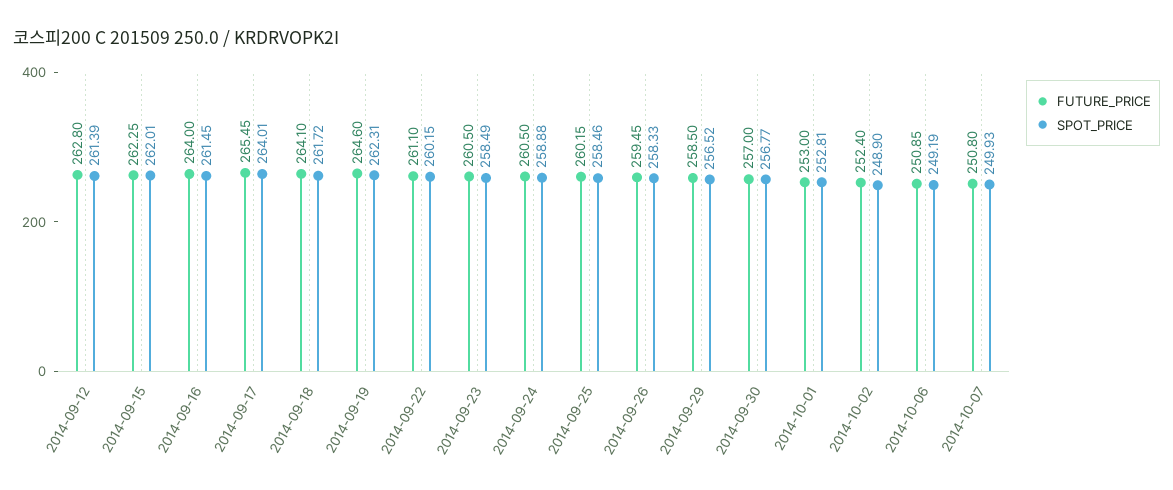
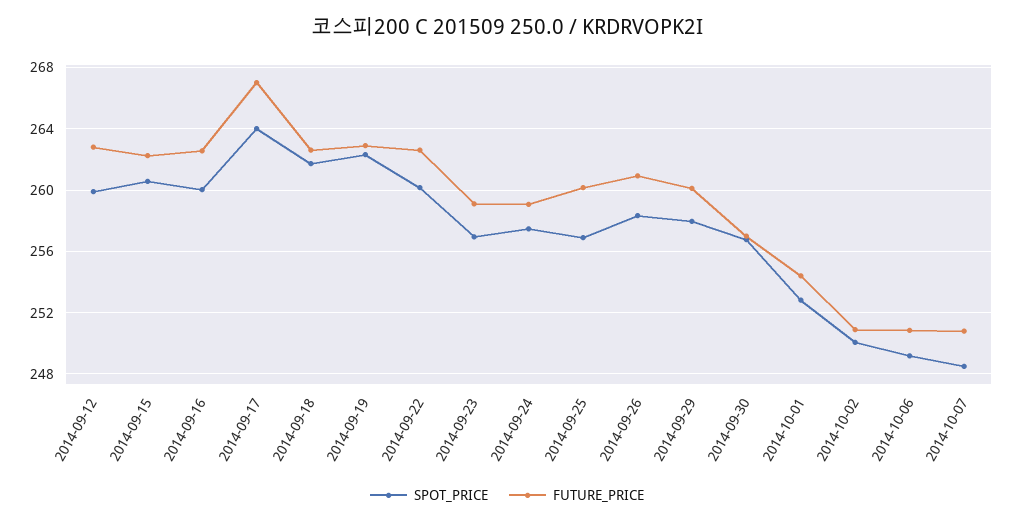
  {
    "FUTURE_PRICE": {
      "2014-09-12": 262.8,
      "2014-09-15": 262.25,
-     "2014-09-16": 264,
+     "2014-09-16": 262.5,
-     "2014-09-17": 265.45,
+     "2014-09-17": 267,
-     "2014-09-18": 264.1,
+     "2014-09-18": 262.5,
-     "2014-09-19": 264.6,
+     "2014-09-19": 263,
-     "2014-09-22": 261.1,
+     "2014-09-22": 262.5,
-     "2014-09-23": 260.5,
+     "2014-09-23": 259,
-     "2014-09-24": 260.5,
+     "2014-09-24": 259,
      "2014-09-25": 260.15,
-     "2014-09-26": 259.45,
+     "2014-09-26": 261,
-     "2014-09-29": 258.5,
+     "2014-09-29": 260,
      "2014-09-30": 257,
-     "2014-10-01": 253,
+     "2014-10-01": 254.5,
-     "2014-10-02": 252.4,
+     "2014-10-02": 251,
      "2014-10-06": 250.85,
      "2014-10-07": 250.8
    },
    "SPOT_PRICE": {
-     "2014-09-12": 261.39,
+     "2014-09-12": 260,
-     "2014-09-15": 262.01,
+     "2014-09-15": 260.5,
-     "2014-09-16": 261.45,
+     "2014-09-16": 260,
      "2014-09-17": 264.01,
      "2014-09-18": 261.72,
      "2014-09-19": 262.31,
      "2014-09-22": 260.15,
-     "2014-09-23": 258.49,
+     "2014-09-23": 257,
-     "2014-09-24": 258.88,
+     "2014-09-24": 257.5,
-     "2014-09-25": 258.46,
+     "2014-09-25": 257,
      "2014-09-26": 258.33,
-     "2014-09-29": 256.52,
+     "2014-09-29": 258,
      "2014-09-30": 256.77,
      "2014-10-01": 252.81,
-     "2014-10-02": 248.9,
+     "2014-10-02": 250,
      "2014-10-06": 249.19,
-     "2014-10-07": 249.93
+     "2014-10-07": 248.5
    }
  }

